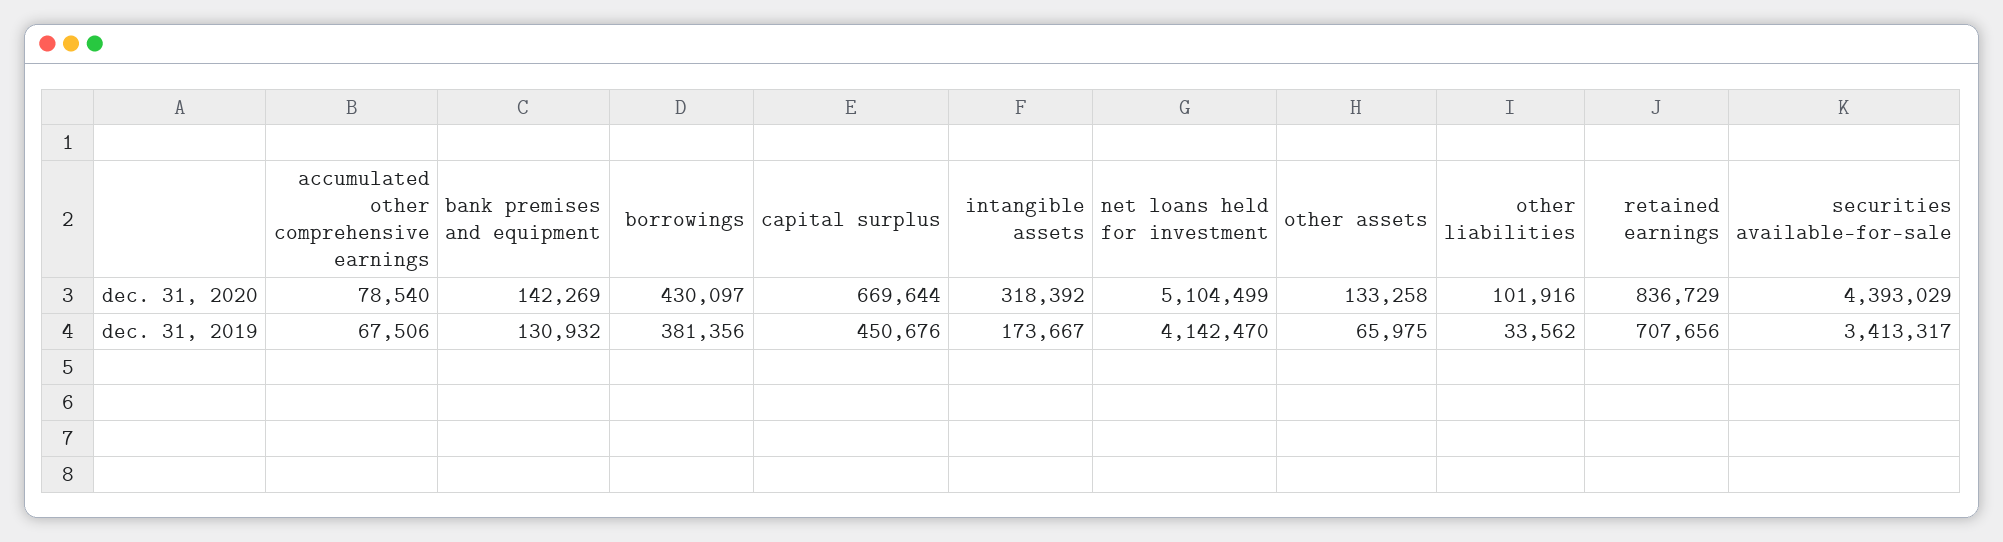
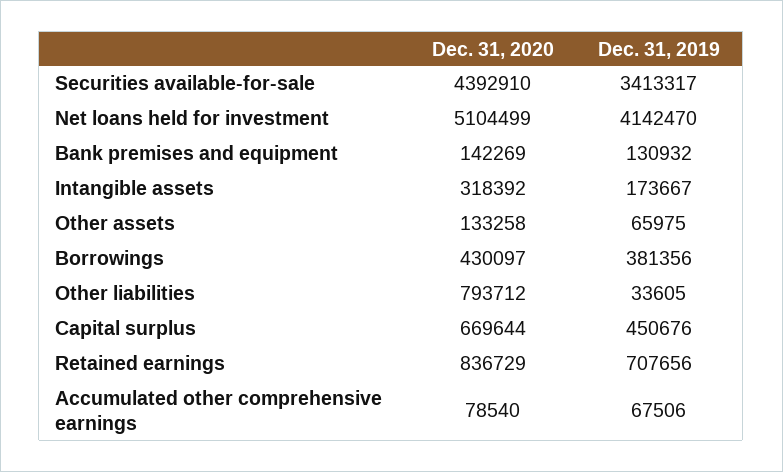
  {
    "accumulated other comprehensive earnings": {
      "dec. 31, 2020": 78540,
      "dec. 31, 2019": 67506
    },
    "bank premises and equipment": {
      "dec. 31, 2020": 142269,
      "dec. 31, 2019": 130932
    },
    "borrowings": {
      "dec. 31, 2020": 430097,
      "dec. 31, 2019": 381356
    },
    "capital surplus": {
      "dec. 31, 2020": 669644,
      "dec. 31, 2019": 450676
    },
    "intangible assets": {
      "dec. 31, 2020": 318392,
      "dec. 31, 2019": 173667
    },
    "net loans held for investment": {
      "dec. 31, 2020": 5104499,
      "dec. 31, 2019": 4142470
    },
    "other assets": {
      "dec. 31, 2020": 133258,
      "dec. 31, 2019": 65975
    },
    "other liabilities": {
-     "dec. 31, 2020": 101916,
+     "dec. 31, 2020": 793712,
-     "dec. 31, 2019": 33562
+     "dec. 31, 2019": 33605
    },
    "retained earnings": {
      "dec. 31, 2020": 836729,
      "dec. 31, 2019": 707656
    },
    "securities available-for-sale": {
-     "dec. 31, 2020": 4393029,
+     "dec. 31, 2020": 4392910,
      "dec. 31, 2019": 3413317
    }
  }

